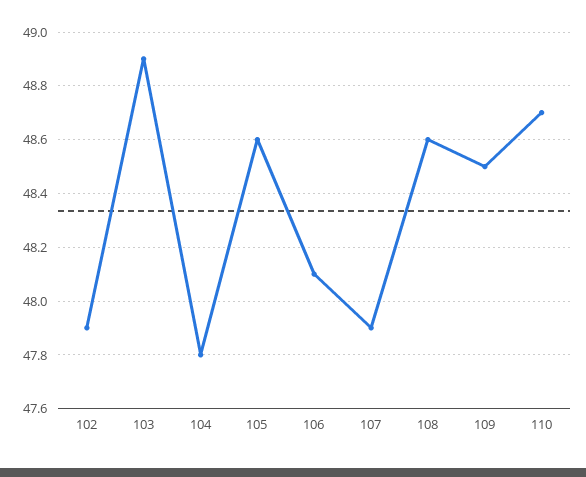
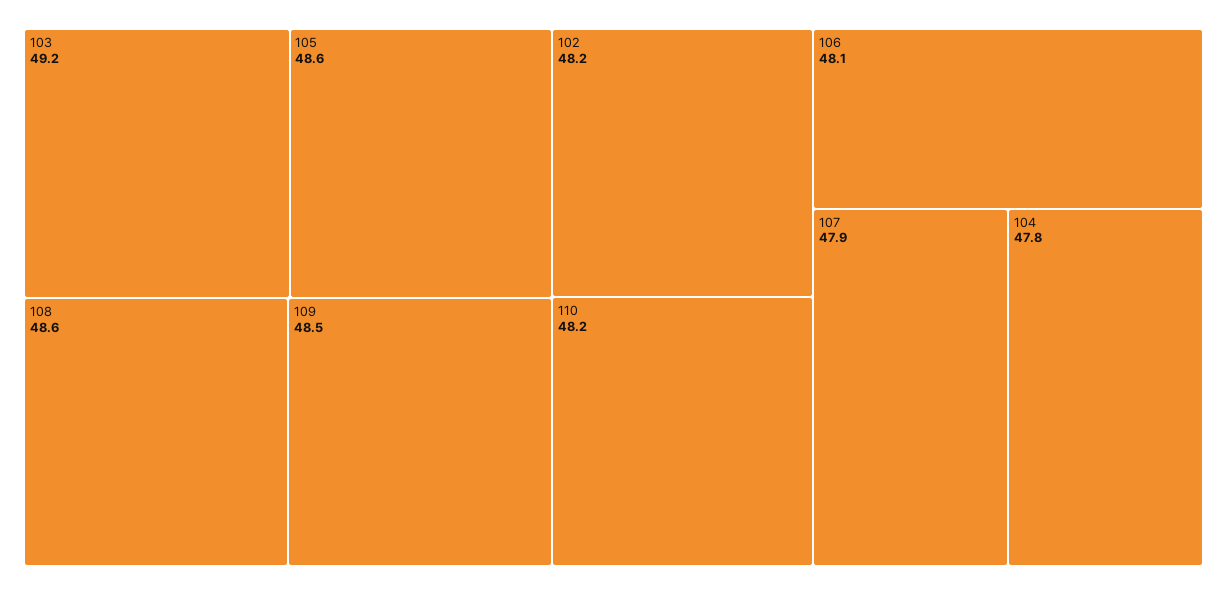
  {
-   "102": 47.9,
+   "102": 48.2,
-   "103": 48.9,
+   "103": 49.2,
    "104": 47.8,
    "105": 48.6,
    "106": 48.1,
    "107": 47.9,
    "108": 48.6,
    "109": 48.5,
-   "110": 48.7
+   "110": 48.2
  }

